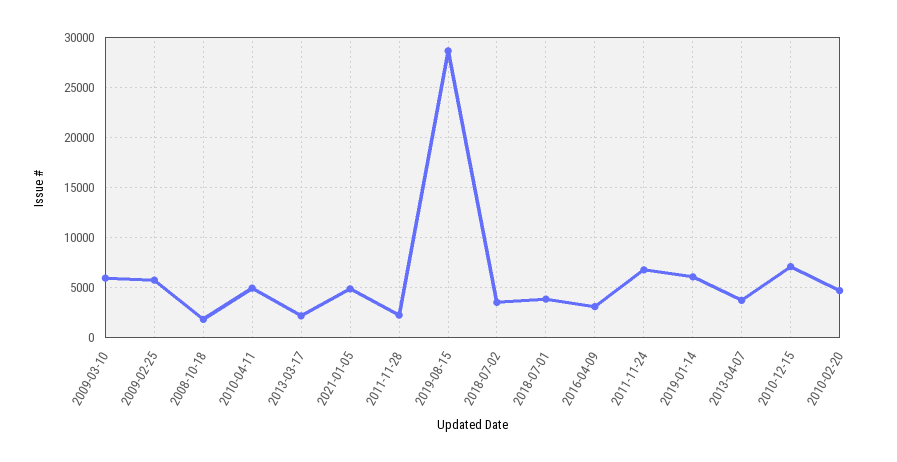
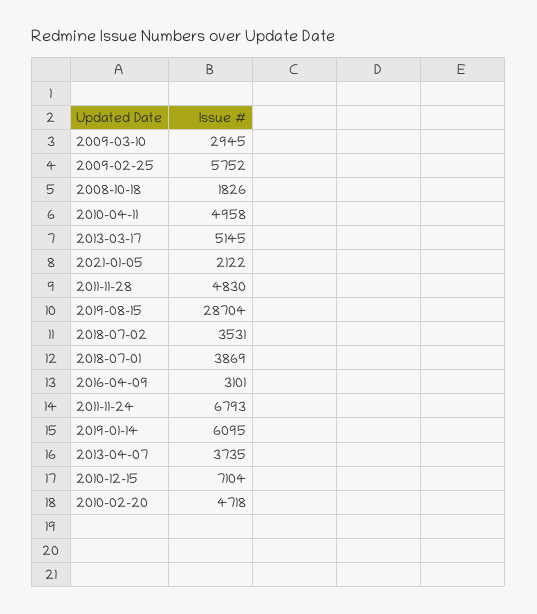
  {
-   "2009-03-10": 6000,
+   "2009-03-10": 2945,
    "2009-02-25": 5752,
    "2008-10-18": 1826,
    "2010-04-11": 4958,
-   "2013-03-17": 2000,
+   "2013-03-17": 5145,
-   "2021-01-05": 5000,
+   "2021-01-05": 2122,
-   "2011-11-28": 2000,
+   "2011-11-28": 4830,
    "2019-08-15": 28704,
    "2018-07-02": 3531,
    "2018-07-01": 3869,
    "2016-04-09": 3101,
    "2011-11-24": 6793,
    "2019-01-14": 6095,
    "2013-04-07": 3735,
    "2010-12-15": 7104,
    "2010-02-20": 4718
  }

